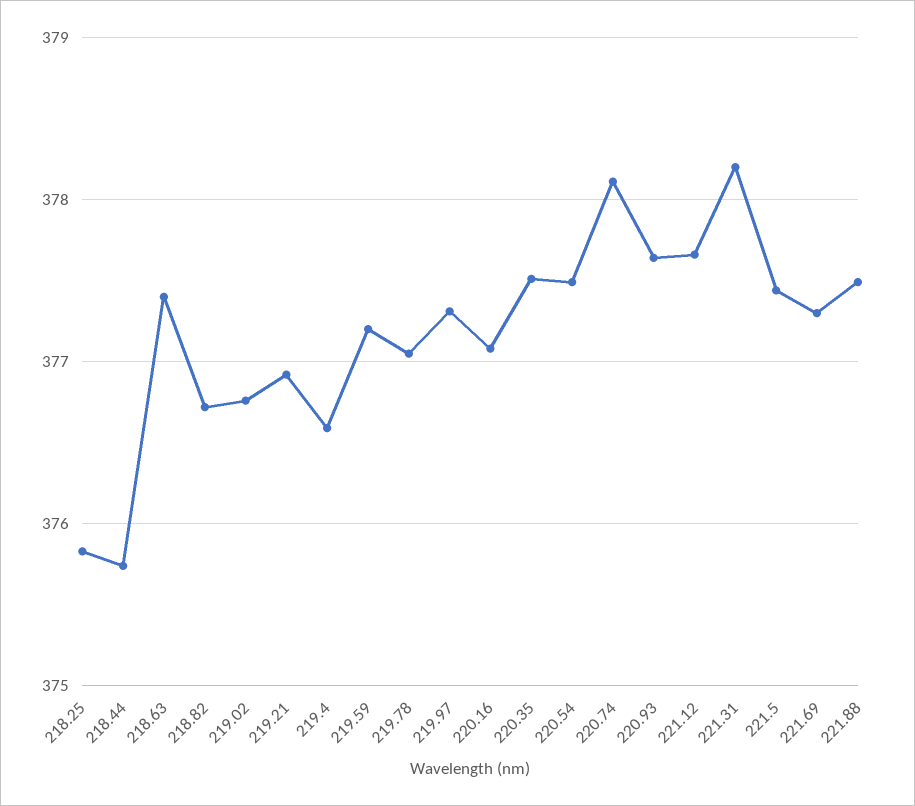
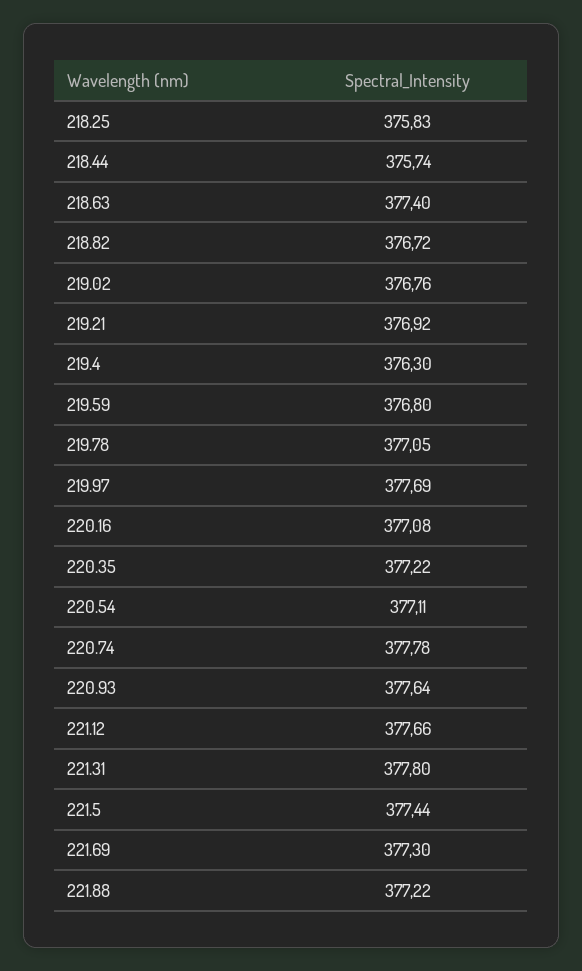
  {
    "218.25": 375.83,
    "218.44": 375.74,
    "218.63": 377.4,
    "218.82": 376.72,
    "219.02": 376.76,
    "219.21": 376.92,
-   "219.4": 376.6,
+   "219.4": 376.3,
-   "219.59": 377.2,
+   "219.59": 376.8,
    "219.78": 377.05,
-   "219.97": 377.3,
+   "219.97": 377.69,
    "220.16": 377.08,
-   "220.35": 377.5,
+   "220.35": 377.22,
-   "220.54": 377.5,
+   "220.54": 377.11,
-   "220.74": 378.1,
+   "220.74": 377.78,
    "220.93": 377.64,
    "221.12": 377.66,
-   "221.31": 378.2,
+   "221.31": 377.8,
    "221.5": 377.44,
    "221.69": 377.3,
-   "221.88": 377.5
+   "221.88": 377.22
  }

